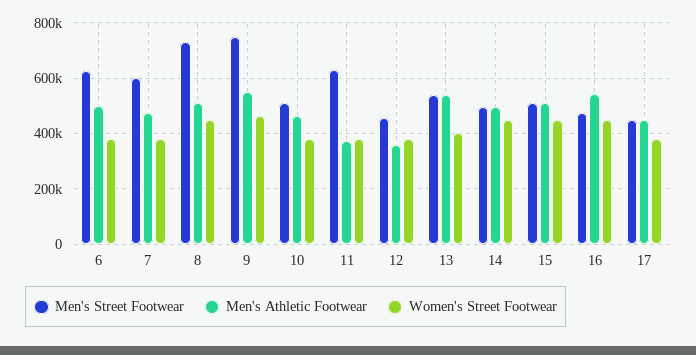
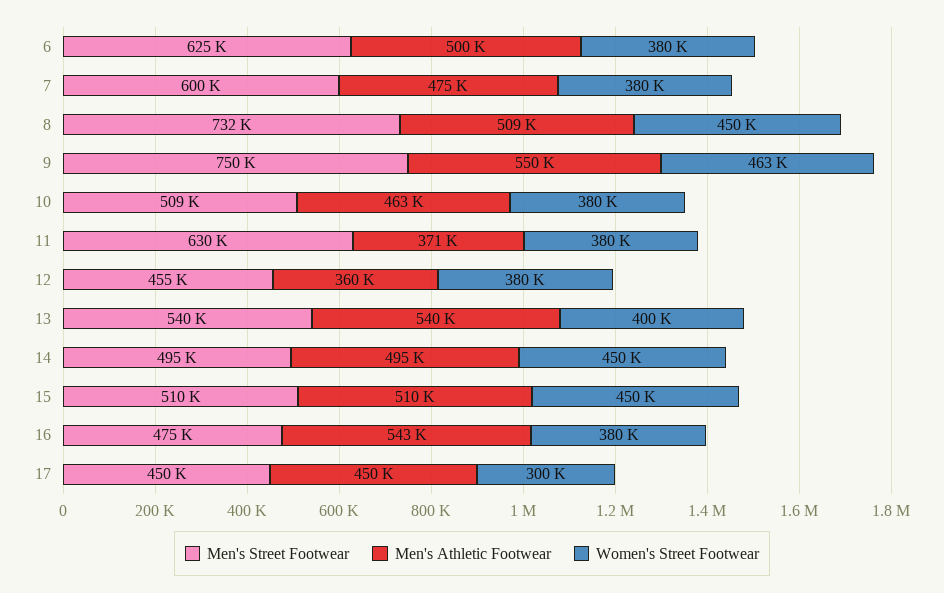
  {
    "Men's Street Footwear": {
      "6": 625000,
      "7": 600000,
      "8": 732000,
      "9": 750000,
      "10": 509000,
      "11": 630000,
      "12": 455000,
      "13": 540000,
      "14": 495000,
      "15": 510000,
      "16": 475000,
      "17": 450000
    },
    "Men's Athletic Footwear": {
      "6": 500000,
      "7": 475000,
      "8": 509000,
      "9": 550000,
      "10": 463000,
      "11": 371000,
      "12": 360000,
      "13": 540000,
      "14": 495000,
      "15": 510000,
      "16": 543000,
      "17": 450000
    },
    "Women's Street Footwear": {
      "6": 380000,
      "7": 380000,
      "8": 450000,
      "9": 463000,
      "10": 380000,
      "11": 380000,
      "12": 380000,
      "13": 400000,
      "14": 450000,
      "15": 450000,
-     "16": 450000,
+     "16": 380000,
-     "17": 375000
+     "17": 300000
    }
  }

